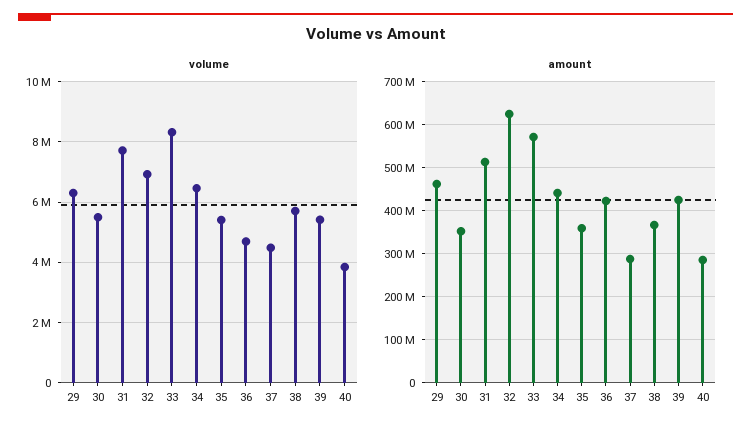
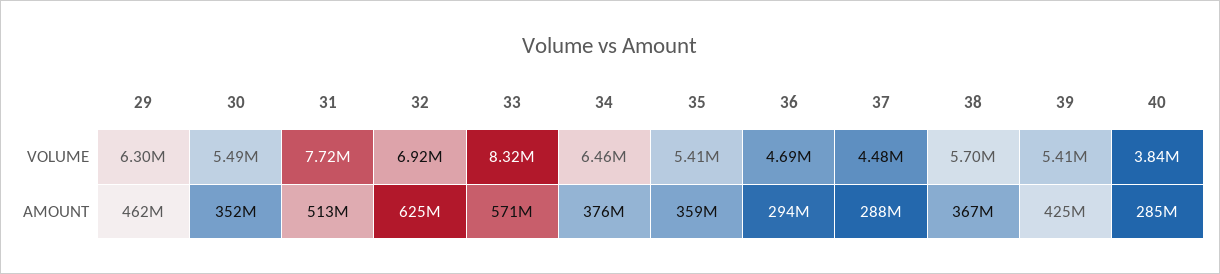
  {
    "volume": {
      "29": 6300000,
      "30": 5490000,
      "31": 7720000,
      "32": 6920000,
      "33": 8320000,
      "34": 6460000,
      "35": 5410000,
      "36": 4690000,
      "37": 4480000,
      "38": 5700000,
      "39": 5410000,
      "40": 3840000
    },
    "amount": {
      "29": 462000000,
      "30": 352000000,
      "31": 513000000,
      "32": 625000000,
      "33": 571000000,
-     "34": 440000000,
+     "34": 376000000,
      "35": 359000000,
-     "36": 420000000,
+     "36": 294000000,
      "37": 288000000,
      "38": 367000000,
      "39": 425000000,
      "40": 285000000
    }
  }

